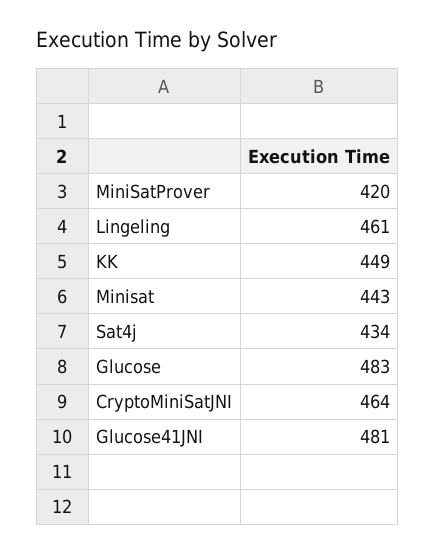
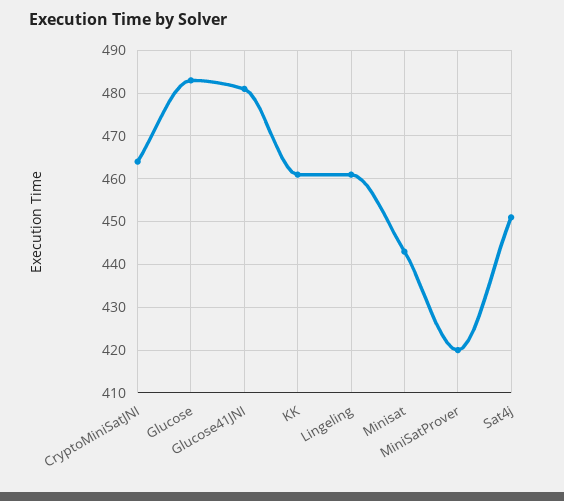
  {
    "MiniSatProver": 420,
    "Lingeling": 461,
-   "KK": 449,
+   "KK": 460,
    "Minisat": 443,
-   "Sat4j": 434,
+   "Sat4j": 450,
    "Glucose": 483,
    "CryptoMiniSatJNI": 464,
    "Glucose41JNI": 481
  }

